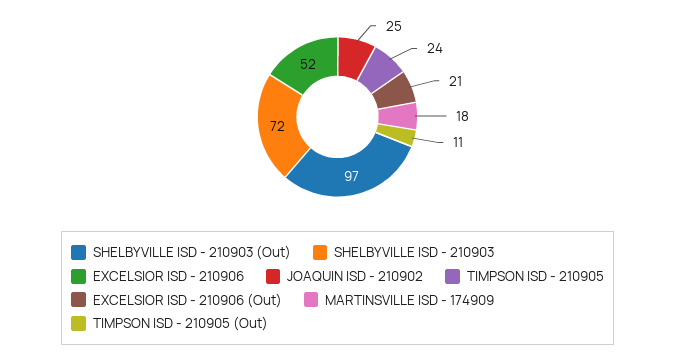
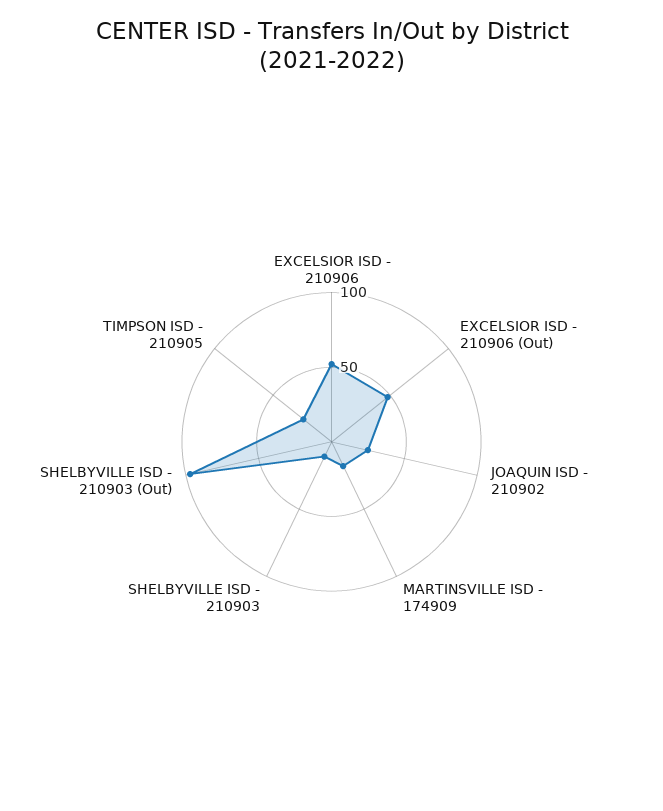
  {
    "SHELBYVILLE ISD - 210903 (Out)": 97,
-   "SHELBYVILLE ISD - 210903": 72,
+   "SHELBYVILLE ISD - 210903": 10,
    "EXCELSIOR ISD - 210906": 52,
    "JOAQUIN ISD - 210902": 25,
    "TIMPSON ISD - 210905": 24,
-   "EXCELSIOR ISD - 210906 (Out)": 21,
+   "EXCELSIOR ISD - 210906 (Out)": 50,
-   "MARTINSVILLE ISD - 174909": 18,
+   "MARTINSVILLE ISD - 174909": 18
-   "TIMPSON ISD - 210905 (Out)": 11
  }

